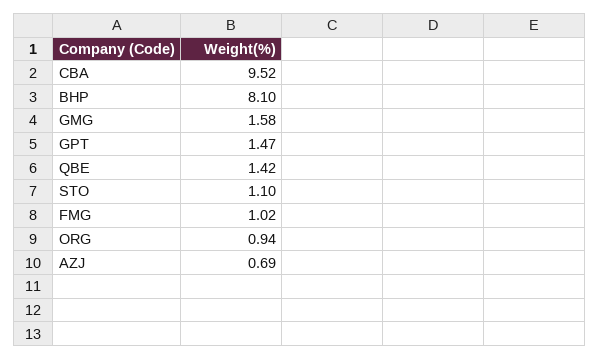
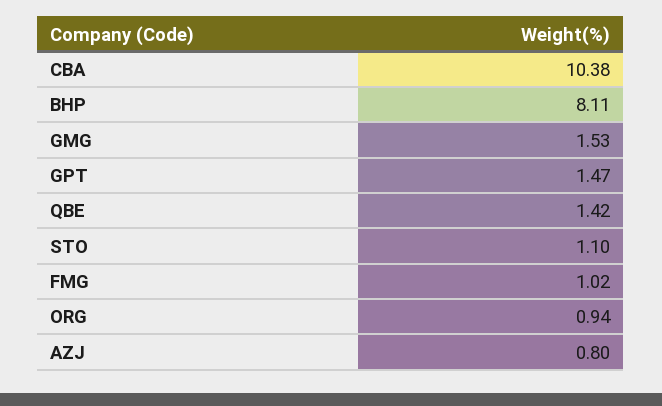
  {
-   "CBA": 9.52,
+   "CBA": 10.38,
-   "BHP": 8.1,
+   "BHP": 8.11,
-   "GMG": 1.58,
+   "GMG": 1.53,
    "GPT": 1.47,
    "QBE": 1.42,
    "STO": 1.1,
    "FMG": 1.02,
    "ORG": 0.94,
-   "AZJ": 0.69
+   "AZJ": 0.8
  }

